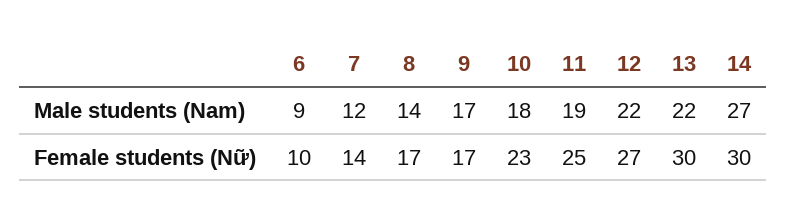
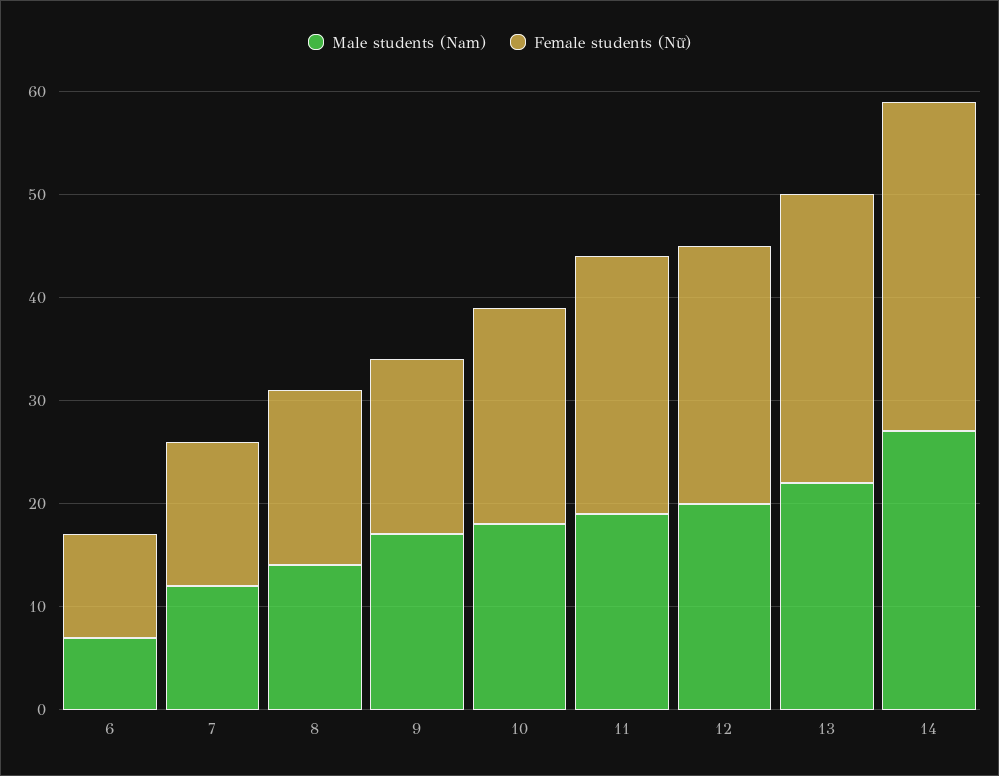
  {
    "Male students (Nam)": {
-     "6": 9,
+     "6": 7,
      "7": 12,
      "8": 14,
      "9": 17,
      "10": 18,
      "11": 19,
-     "12": 22,
+     "12": 20,
      "13": 22,
      "14": 27
    },
    "Female students (Nữ)": {
      "6": 10,
      "7": 14,
      "8": 17,
      "9": 17,
-     "10": 23,
+     "10": 21,
      "11": 25,
-     "12": 27,
+     "12": 25,
-     "13": 30,
+     "13": 28,
-     "14": 30
+     "14": 32
    }
  }

